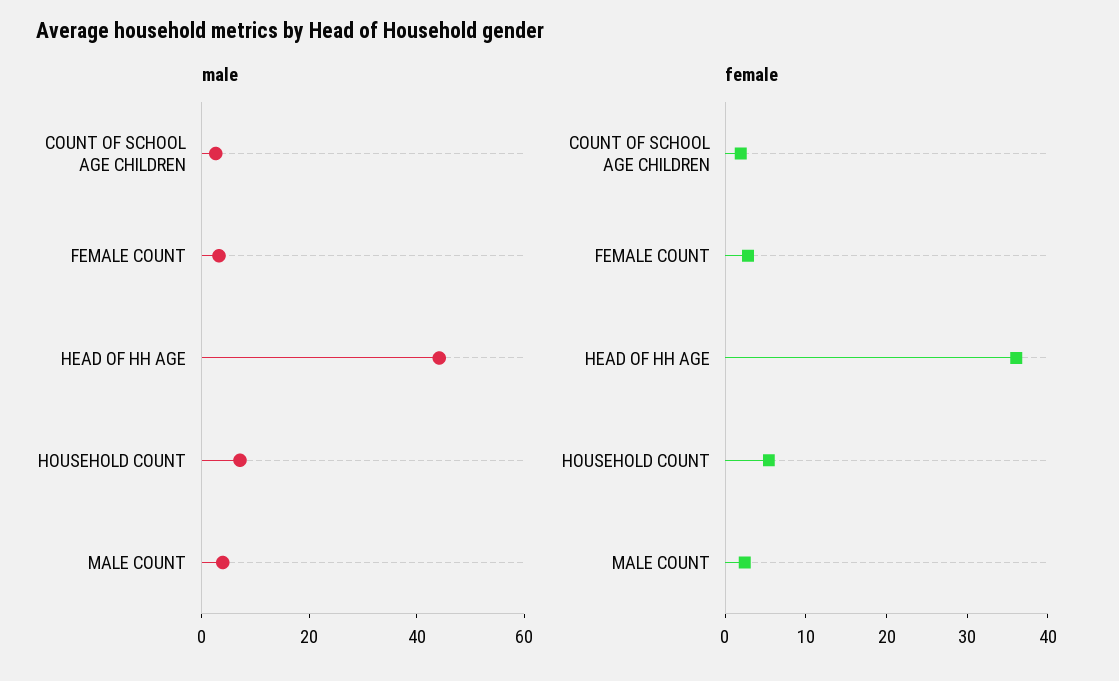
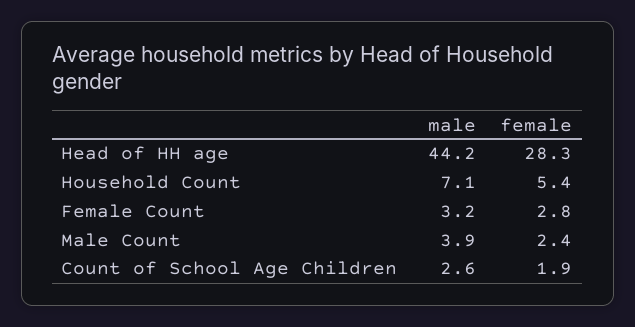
  {
    "male": {
      "COUNT OF SCHOOL AGE CHILDREN": 2.6,
      "FEMALE COUNT": 3.2,
      "HEAD OF HH AGE": 44.2,
      "HOUSEHOLD COUNT": 7.1,
      "MALE COUNT": 3.9
    },
    "female": {
      "COUNT OF SCHOOL AGE CHILDREN": 1.9,
      "FEMALE COUNT": 2.8,
-     "HEAD OF HH AGE": 36,
+     "HEAD OF HH AGE": 28.3,
      "HOUSEHOLD COUNT": 5.4,
      "MALE COUNT": 2.4
    }
  }

